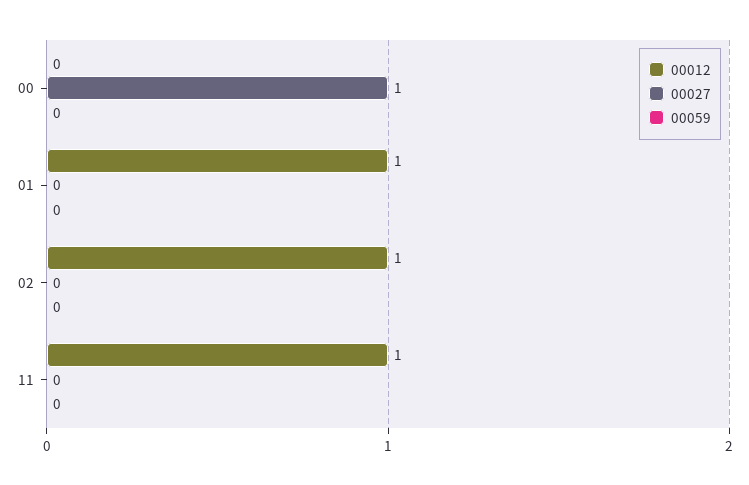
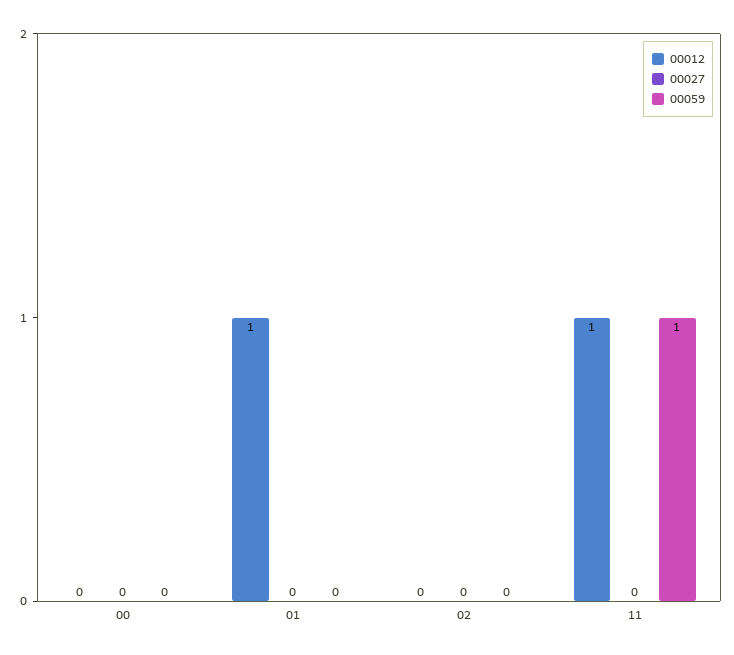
  {
    "00012": {
      "00": 0,
      "01": 1,
-     "02": 1,
+     "02": 0,
      "11": 1
    },
    "00027": {
-     "00": 1,
+     "00": 0,
      "01": 0,
      "02": 0,
      "11": 0
    },
    "00059": {
      "00": 0,
      "01": 0,
      "02": 0,
-     "11": 0
+     "11": 1
    }
  }

